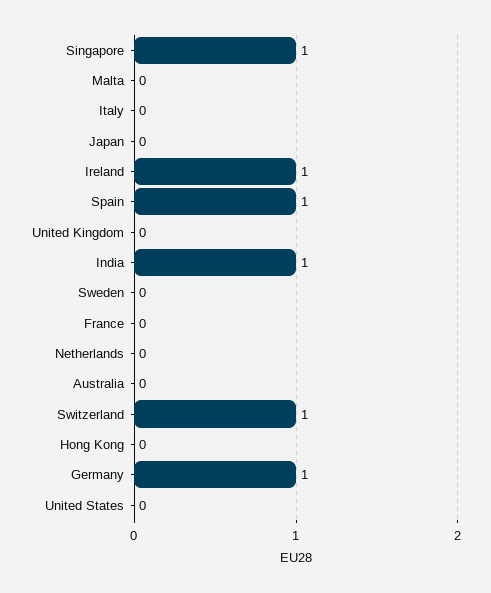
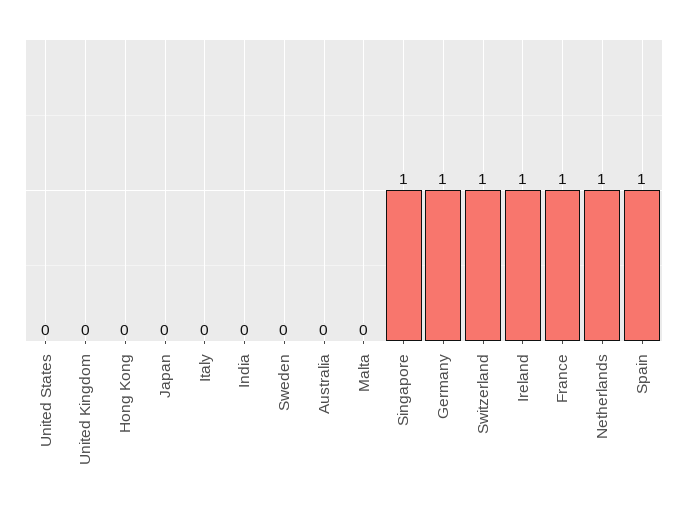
  {
    "Singapore": 1,
    "Malta": 0,
    "Italy": 0,
    "Japan": 0,
    "Ireland": 1,
    "Spain": 1,
    "United Kingdom": 0,
-   "India": 1,
+   "India": 0,
    "Sweden": 0,
-   "France": 0,
+   "France": 1,
-   "Netherlands": 0,
+   "Netherlands": 1,
    "Australia": 0,
    "Switzerland": 1,
    "Hong Kong": 0,
    "Germany": 1,
    "United States": 0
  }

